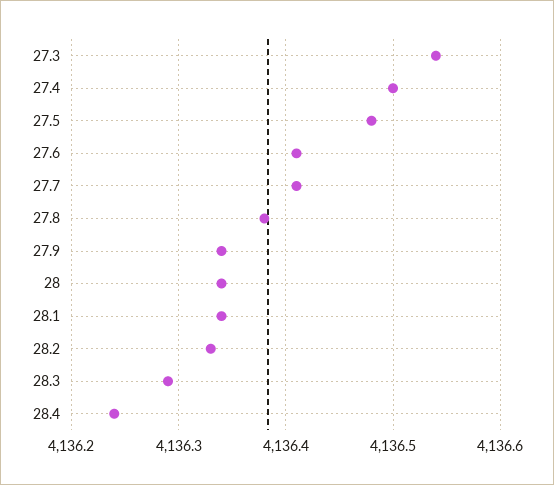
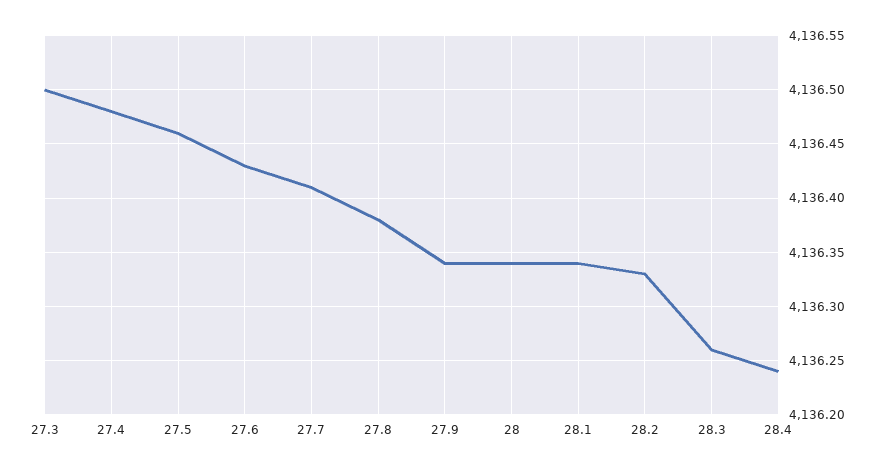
  {
-   "27.3": 4136.54,
+   "27.3": 4136.5,
-   "27.4": 4136.5,
+   "27.4": 4136.48,
-   "27.5": 4136.48,
+   "27.5": 4136.46,
-   "27.6": 4136.41,
+   "27.6": 4136.43,
    "27.7": 4136.41,
    "27.8": 4136.38,
    "27.9": 4136.34,
    "28": 4136.34,
    "28.1": 4136.34,
    "28.2": 4136.33,
-   "28.3": 4136.29,
+   "28.3": 4136.26,
    "28.4": 4136.24
  }

